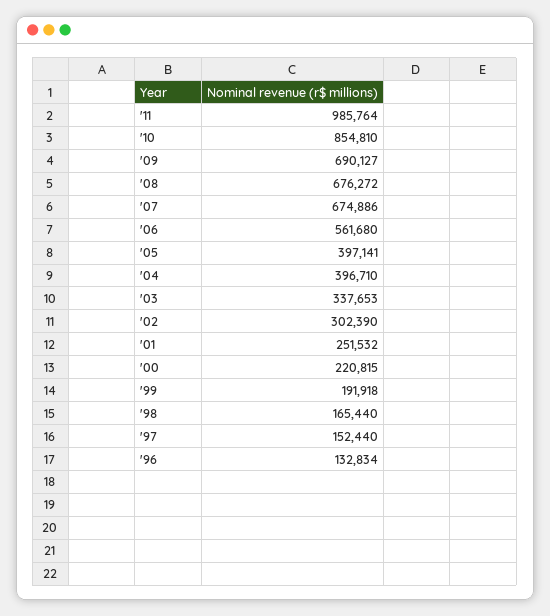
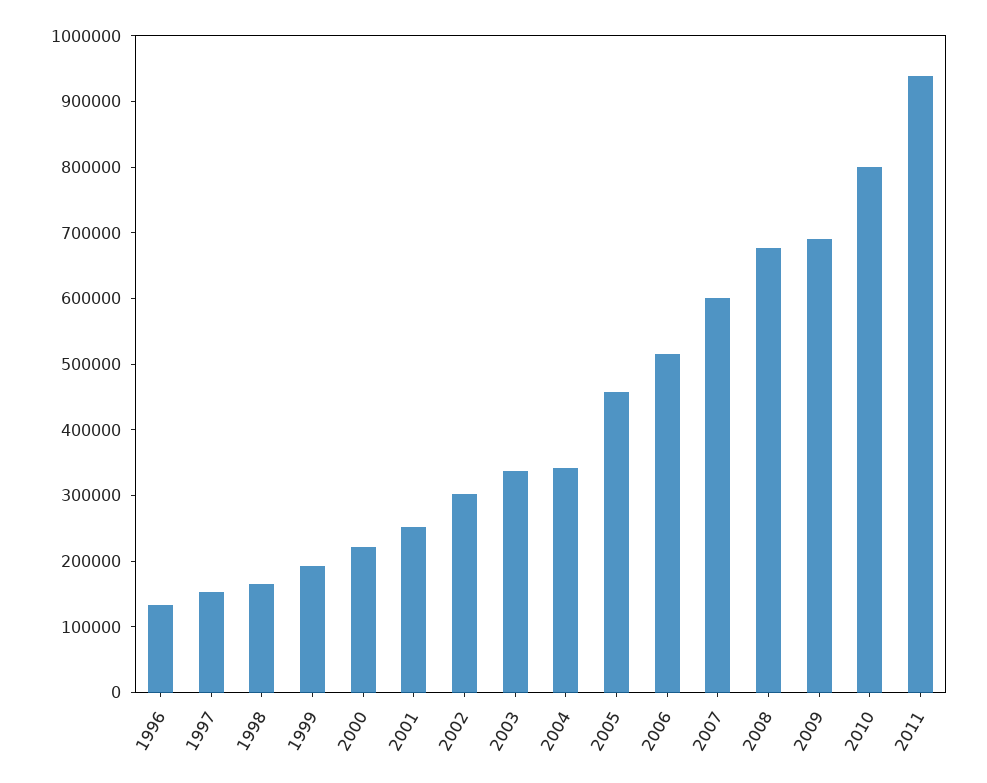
  {
-   "'11": 985764,
+   "'11": 940000,
-   "'10": 854810,
+   "'10": 800000,
    "'09": 690127,
    "'08": 676272,
-   "'07": 674886,
+   "'07": 600000,
-   "'06": 561680,
+   "'06": 520000,
-   "'05": 397141,
+   "'05": 460000,
-   "'04": 396710,
+   "'04": 340000,
    "'03": 337653,
    "'02": 302390,
    "'01": 251532,
    "'00": 220815,
    "'99": 191918,
    "'98": 165440,
    "'97": 152440,
    "'96": 132834
  }

